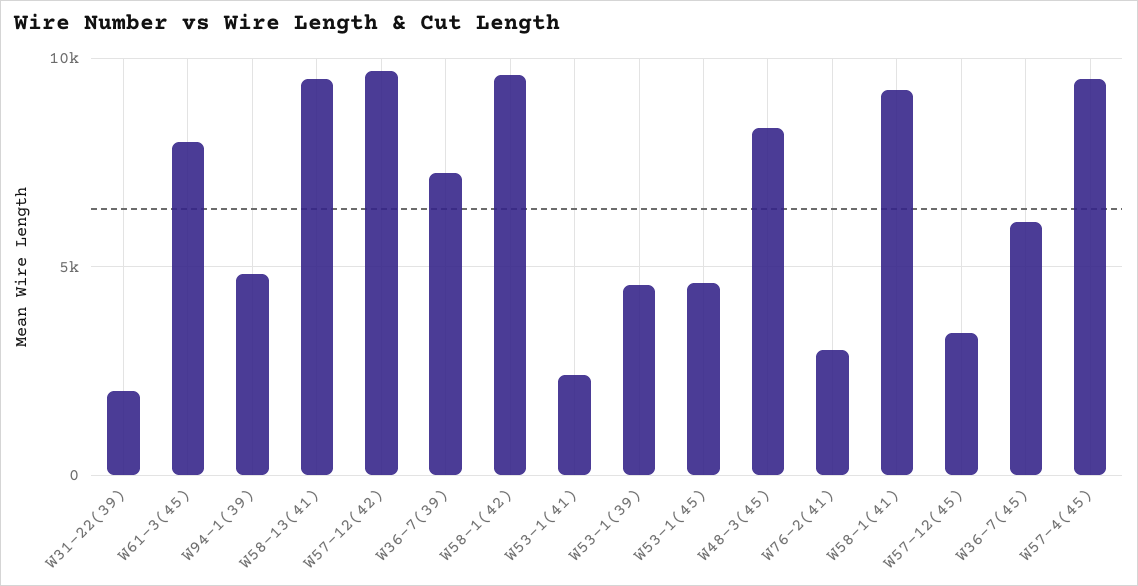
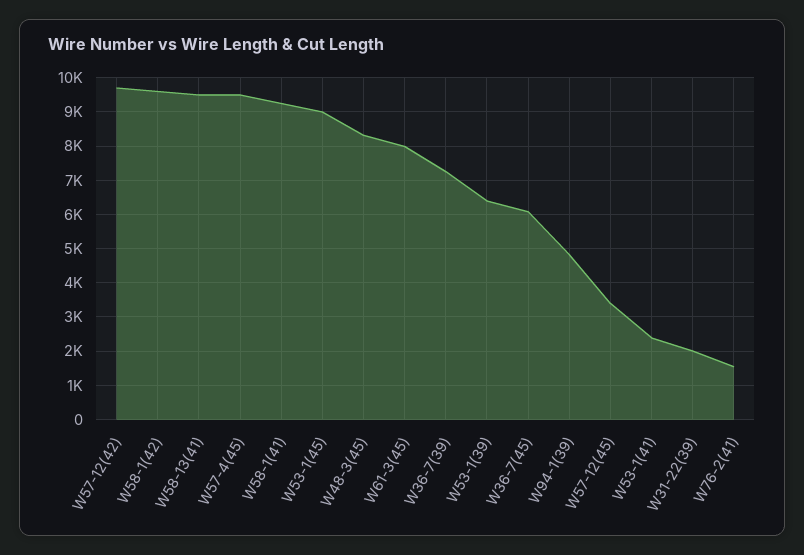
  {
    "W31-22(39)": 2000,
    "W61-3(45)": 8000,
    "W94-1(39)": 4800,
    "W58-13(41)": 9600,
    "W57-12(42)": 9800,
    "W36-7(39)": 7200,
    "W58-1(42)": 9600,
    "W53-1(41)": 2400,
-   "W53-1(39)": 4500,
+   "W53-1(39)": 6400,
-   "W53-1(45)": 4500,
+   "W53-1(45)": 9000,
    "W48-3(45)": 8400,
-   "W76-2(41)": 3000,
+   "W76-2(41)": 1600,
    "W58-1(41)": 9200,
    "W57-12(45)": 3400,
    "W36-7(45)": 6000,
    "W57-4(45)": 9600
  }

